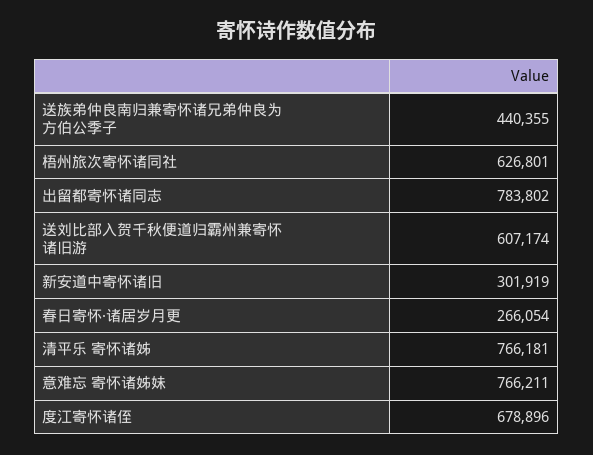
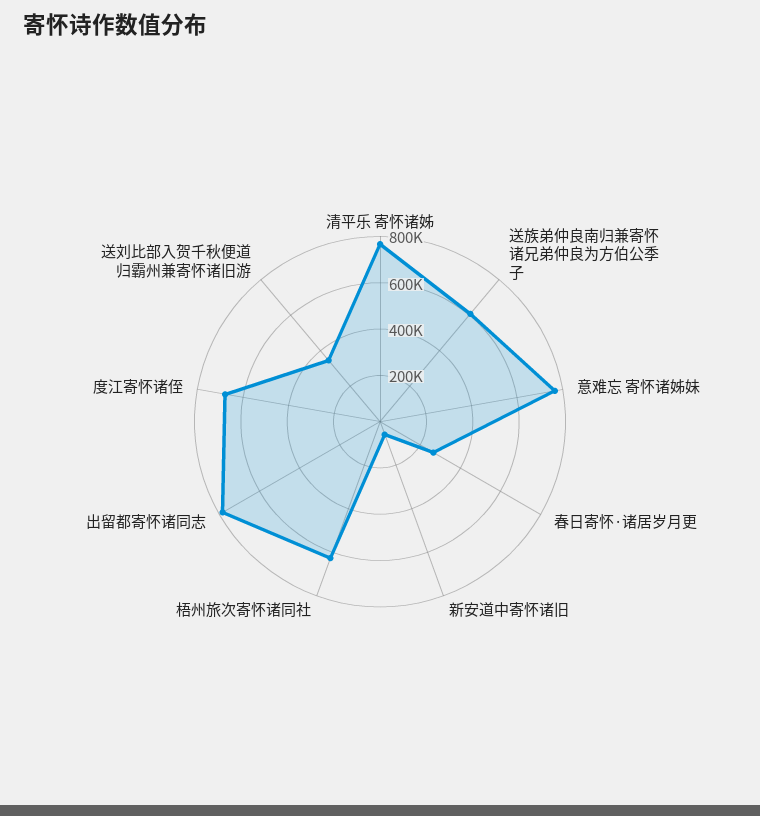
  {
-   "送族弟仲良南归兼寄怀诸兄弟仲良为方伯公季子": 440355,
+   "送族弟仲良南归兼寄怀诸兄弟仲良为方伯公季子": 600000,
    "梧州旅次寄怀诸同社": 626801,
    "出留都寄怀诸同志": 783802,
-   "送刘比部入贺千秋便道归霸州兼寄怀诸旧游": 607174,
+   "送刘比部入贺千秋便道归霸州兼寄怀诸旧游": 350000,
-   "新安道中寄怀诸旧": 301919,
+   "新安道中寄怀诸旧": 50000,
    "春日寄怀·诸居岁月更": 266054,
    "清平乐 寄怀诸姊": 766181,
    "意难忘 寄怀诸姊妹": 766211,
    "度江寄怀诸侄": 678896
  }

